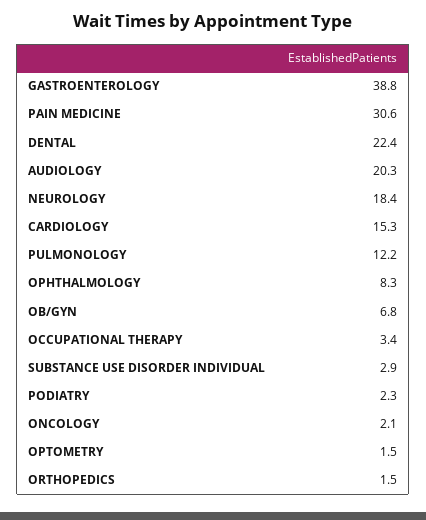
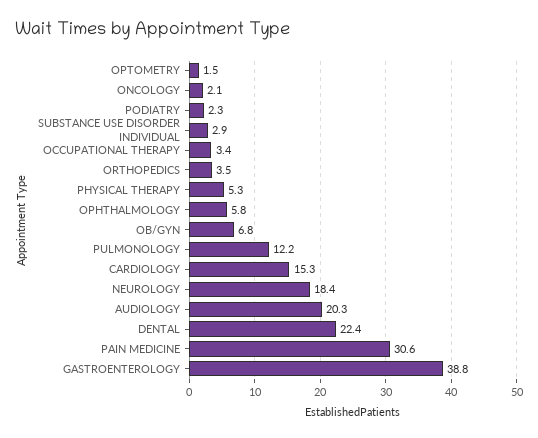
  {
    "GASTROENTEROLOGY": 38.8,
    "PAIN MEDICINE": 30.6,
    "DENTAL": 22.4,
    "AUDIOLOGY": 20.3,
    "NEUROLOGY": 18.4,
    "CARDIOLOGY": 15.3,
    "PULMONOLOGY": 12.2,
-   "OPHTHALMOLOGY": 8.3,
+   "OPHTHALMOLOGY": 5.8,
    "OB/GYN": 6.8,
    "OCCUPATIONAL THERAPY": 3.4,
    "SUBSTANCE USE DISORDER INDIVIDUAL": 2.9,
    "PODIATRY": 2.3,
    "ONCOLOGY": 2.1,
    "OPTOMETRY": 1.5,
-   "ORTHOPEDICS": 1.5
+   "ORTHOPEDICS": 3.5,
+   "PHYSICAL THERAPY": 5.3
  }

